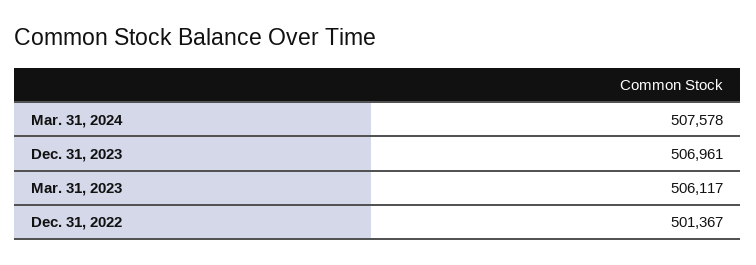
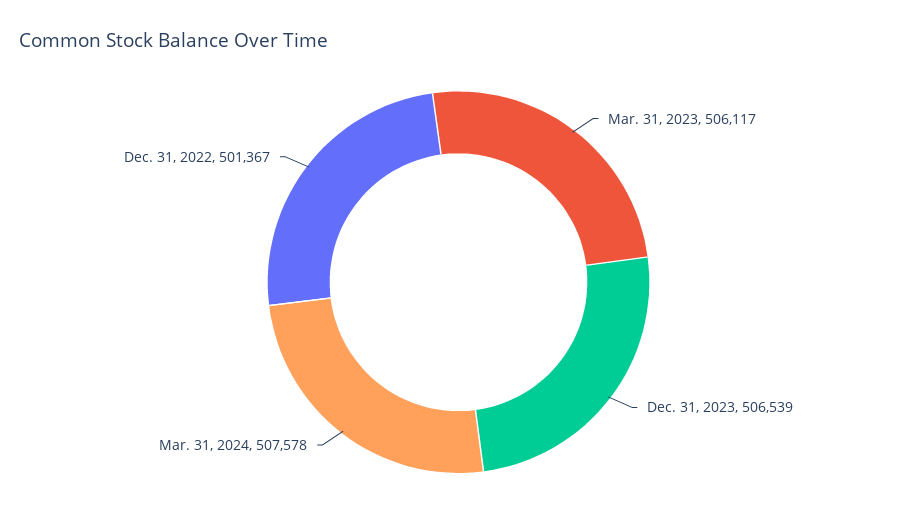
  {
    "Mar. 31, 2024": 507578,
-   "Dec. 31, 2023": 506961,
+   "Dec. 31, 2023": 506539,
    "Mar. 31, 2023": 506117,
    "Dec. 31, 2022": 501367
  }

